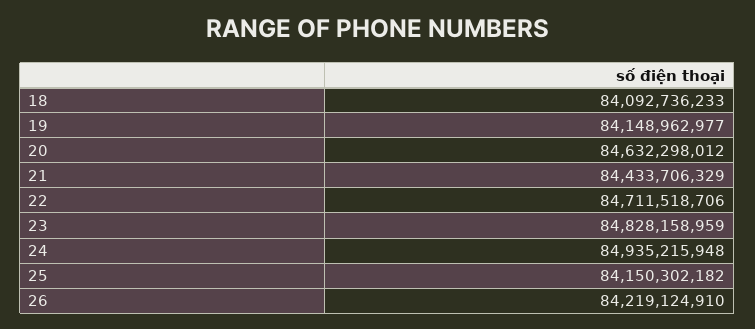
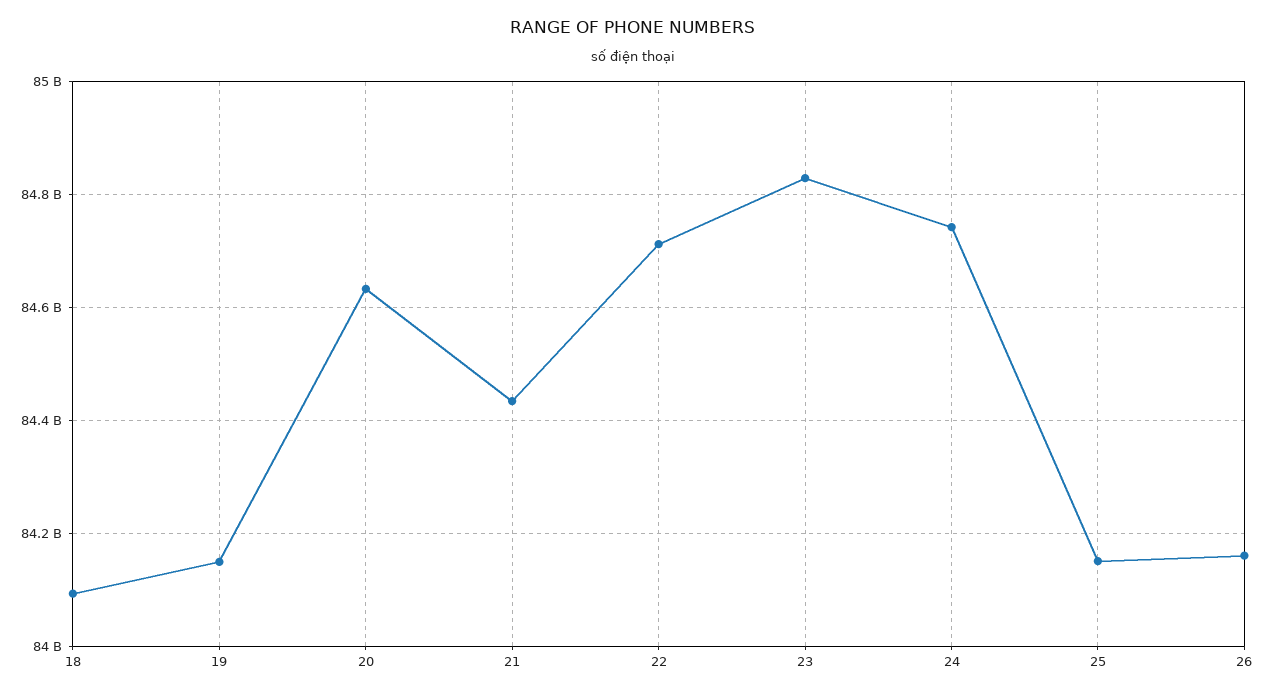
  {
    "18": 84092736233,
    "19": 84148962977,
    "20": 84632298012,
    "21": 84433706329,
    "22": 84711518706,
    "23": 84828158959,
-   "24": 84935215948,
+   "24": 84740000000,
    "25": 84150302182,
-   "26": 84219124910
+   "26": 84160000000
  }

